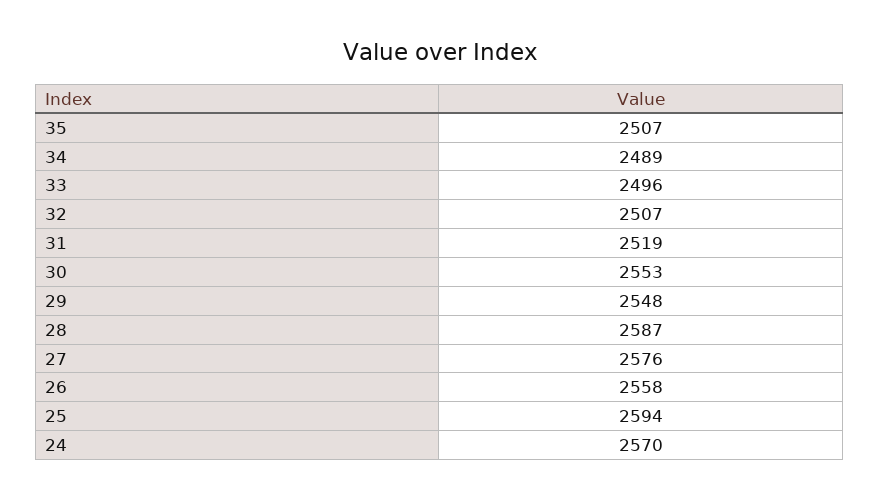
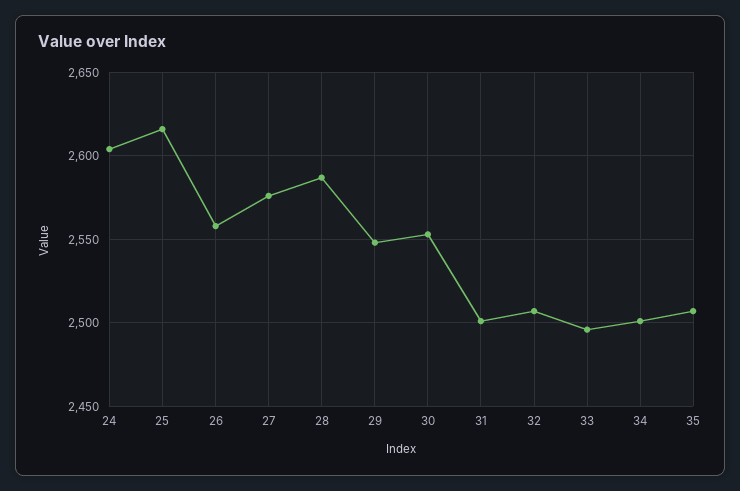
  {
    "35": 2507,
-   "34": 2489,
+   "34": 2500,
    "33": 2496,
    "32": 2507,
-   "31": 2519,
+   "31": 2500,
    "30": 2553,
    "29": 2548,
    "28": 2587,
    "27": 2576,
    "26": 2558,
-   "25": 2594,
+   "25": 2615,
-   "24": 2570
+   "24": 2605
  }

